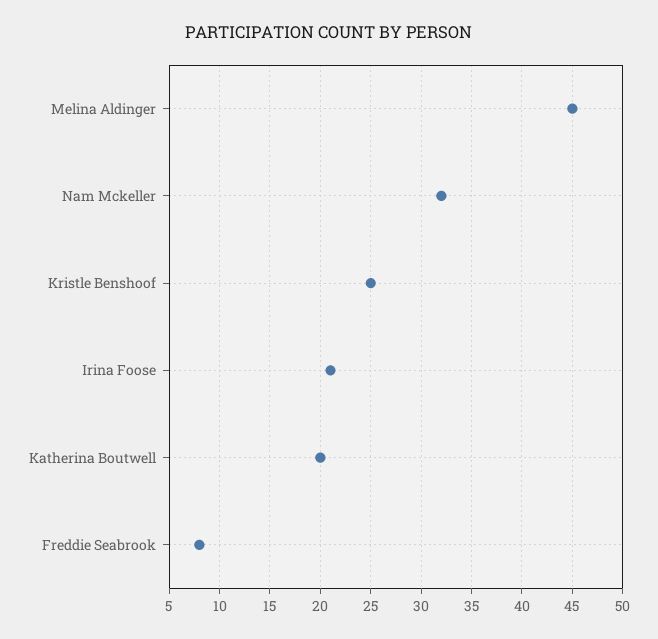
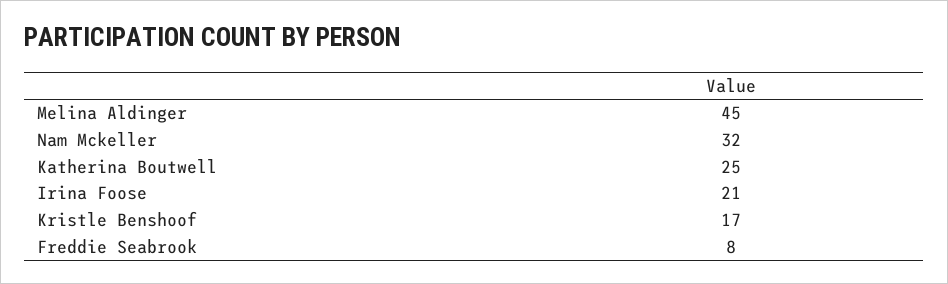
  {
    "Melina Aldinger": 45,
    "Nam Mckeller": 32,
-   "Kristle Benshoof": 25,
+   "Kristle Benshoof": 17,
    "Irina Foose": 21,
-   "Katherina Boutwell": 20,
+   "Katherina Boutwell": 25,
    "Freddie Seabrook": 8
  }

